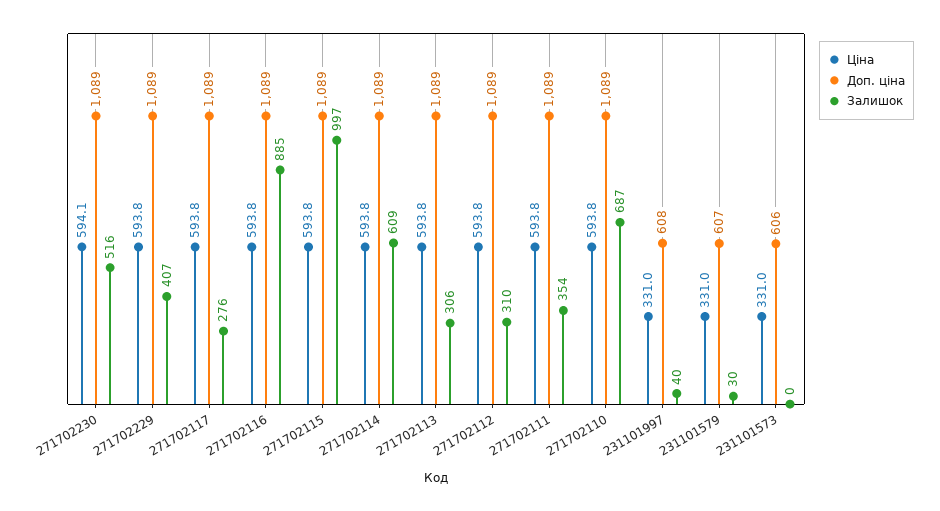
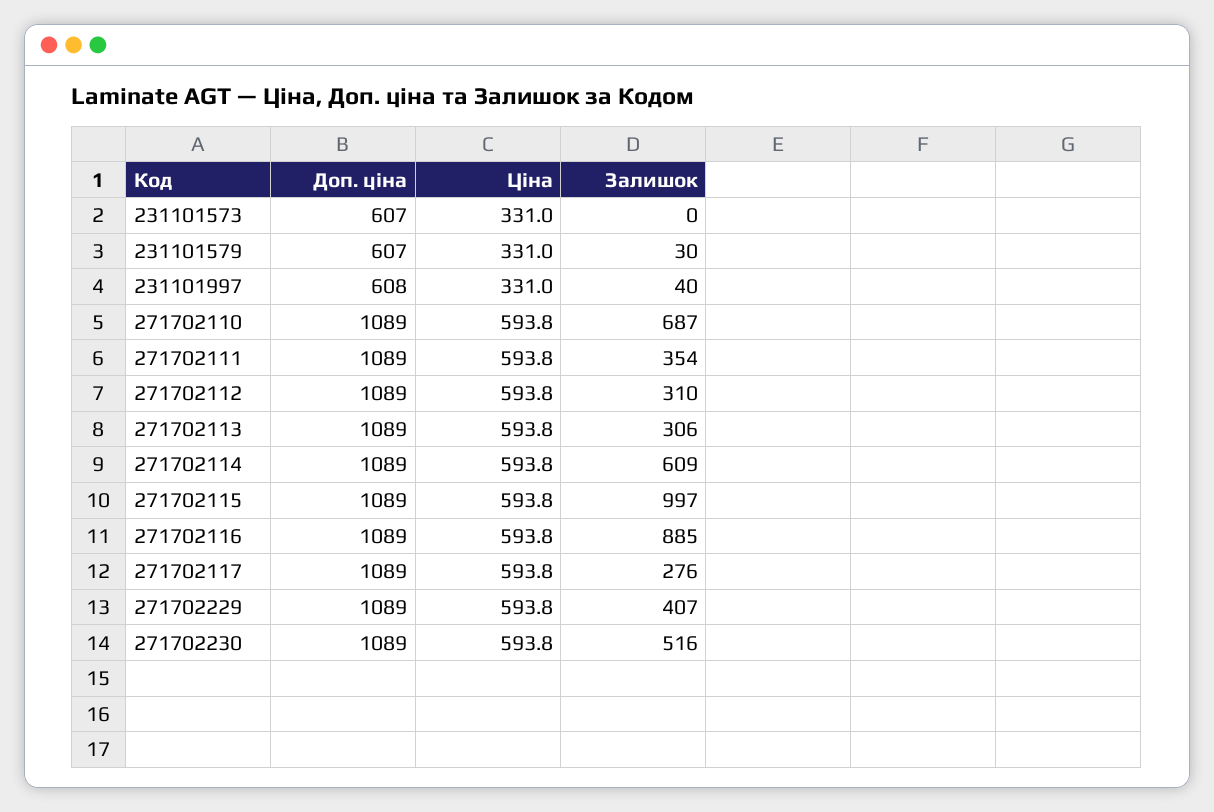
  {
    "Ціна": {
-     "271702230": 594.1,
+     "271702230": 593.8,
      "271702229": 593.8,
      "271702117": 593.8,
      "271702116": 593.8,
      "271702115": 593.8,
      "271702114": 593.8,
      "271702113": 593.8,
      "271702112": 593.8,
      "271702111": 593.8,
      "271702110": 593.8,
      "231101997": 331,
      "231101579": 331,
      "231101573": 331
    },
    "Доп. ціна": {
      "271702230": 1089,
      "271702229": 1089,
      "271702117": 1089,
      "271702116": 1089,
      "271702115": 1089,
      "271702114": 1089,
      "271702113": 1089,
      "271702112": 1089,
      "271702111": 1089,
      "271702110": 1089,
      "231101997": 608,
      "231101579": 607,
-     "231101573": 606
+     "231101573": 607
    },
    "Залишок": {
      "271702230": 516,
      "271702229": 407,
      "271702117": 276,
      "271702116": 885,
      "271702115": 997,
      "271702114": 609,
      "271702113": 306,
      "271702112": 310,
      "271702111": 354,
      "271702110": 687,
      "231101997": 40,
      "231101579": 30,
      "231101573": 0
    }
  }

